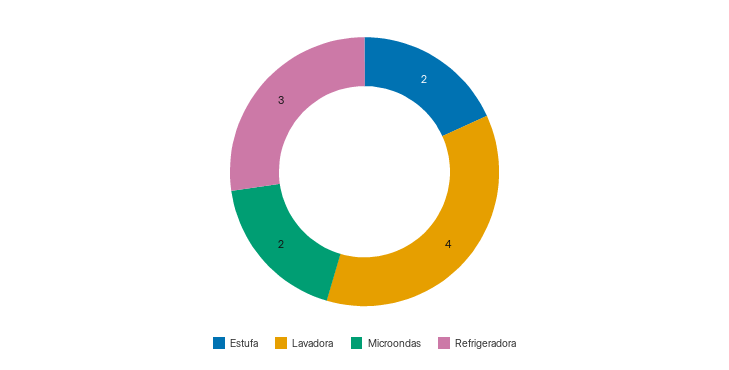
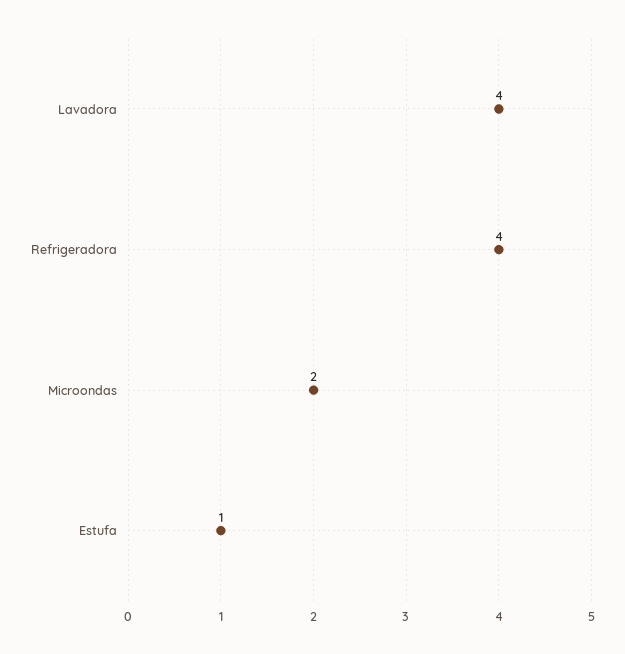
  {
-   "Estufa": 2,
+   "Estufa": 1,
    "Lavadora": 4,
    "Microondas": 2,
-   "Refrigeradora": 3
+   "Refrigeradora": 4
  }

